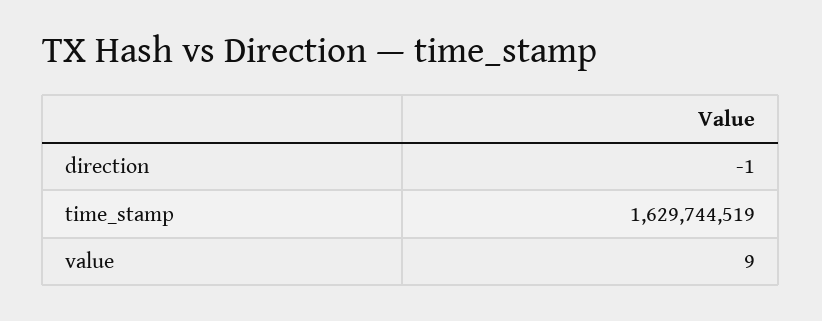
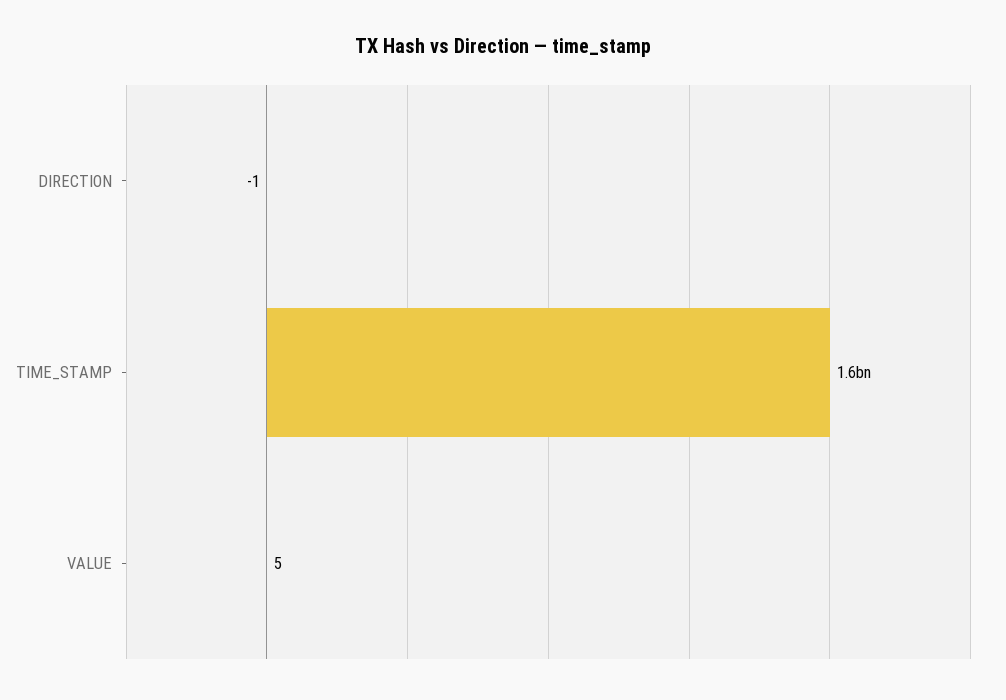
  {
    "direction": -1,
    "time_stamp": 1629744519,
-   "value": 9
+   "value": 5
  }

